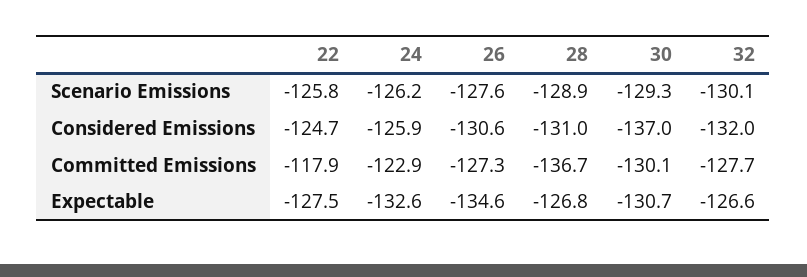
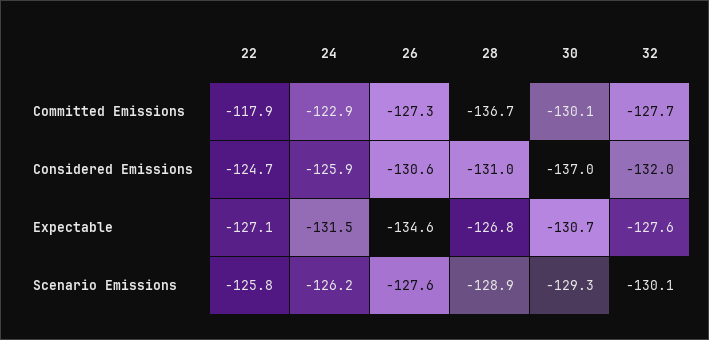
  {
    "22": {
      "Scenario Emissions": -125.8,
      "Considered Emissions": -124.7,
      "Committed Emissions": -117.9,
-     "Expectable": -127.5
+     "Expectable": -127.1
    },
    "24": {
      "Scenario Emissions": -126.2,
      "Considered Emissions": -125.9,
      "Committed Emissions": -122.9,
-     "Expectable": -132.6
+     "Expectable": -131.5
    },
    "26": {
      "Scenario Emissions": -127.6,
      "Considered Emissions": -130.6,
      "Committed Emissions": -127.3,
      "Expectable": -134.6
    },
    "28": {
      "Scenario Emissions": -128.9,
      "Considered Emissions": -131,
      "Committed Emissions": -136.7,
      "Expectable": -126.8
    },
    "30": {
      "Scenario Emissions": -129.3,
      "Considered Emissions": -137,
      "Committed Emissions": -130.1,
      "Expectable": -130.7
    },
    "32": {
      "Scenario Emissions": -130.1,
      "Considered Emissions": -132,
      "Committed Emissions": -127.7,
-     "Expectable": -126.6
+     "Expectable": -127.6
    }
  }

